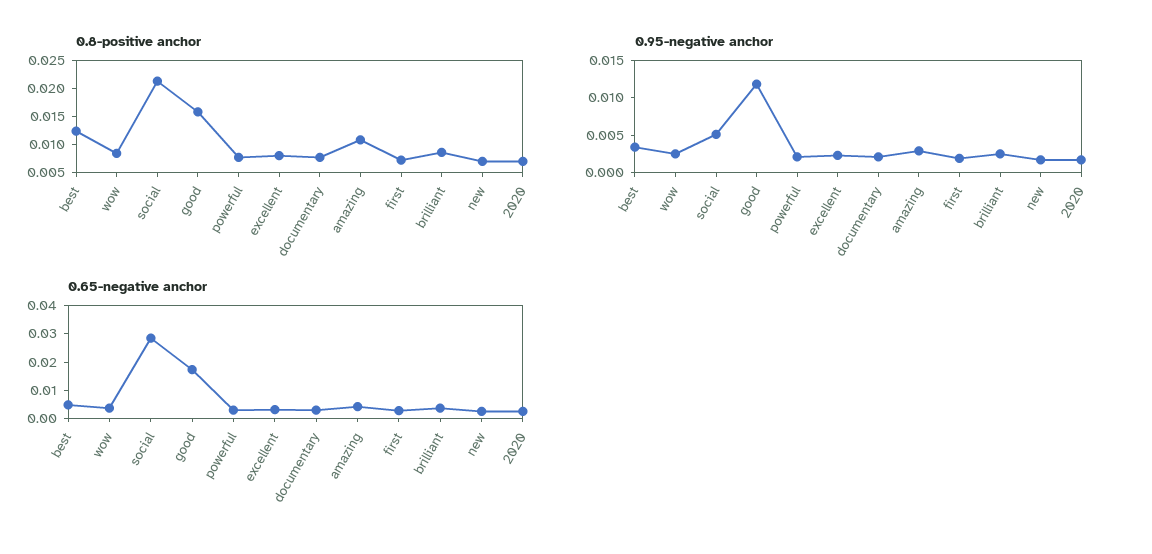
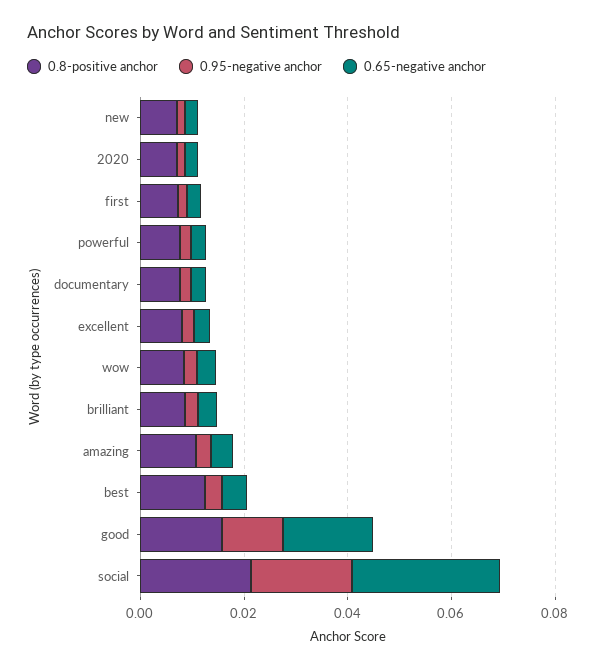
  {
    "0.8-positive anchor": {
      "best": 0.0125,
      "wow": 0.0075,
      "social": 0.0225,
      "good": 0.015,
      "powerful": 0.0075,
      "excellent": 0.0075,
      "documentary": 0.0075,
      "amazing": 0.01,
      "first": 0.0075,
      "brilliant": 0.0075,
      "new": 0.0075,
      "2020": 0.0075
    },
    "0.95-negative anchor": {
      "best": 0.0025,
      "wow": 0.0025,
-     "social": 0.005,
+     "social": 0.02,
      "good": 0.0125,
      "powerful": 0.0025,
      "excellent": 0.0025,
      "documentary": 0.0025,
      "amazing": 0.0025,
      "first": 0.0025,
      "brilliant": 0.0025,
      "new": 0.0025,
      "2020": 0.0025
    },
    "0.65-negative anchor": {
      "best": 0.005,
      "wow": 0.005,
      "social": 0.03,
      "good": 0.015,
      "powerful": 0.005,
      "excellent": 0.005,
      "documentary": 0.005,
      "amazing": 0.005,
      "first": 0.005,
      "brilliant": 0.005,
      "new": 0,
      "2020": 0
    }
  }

